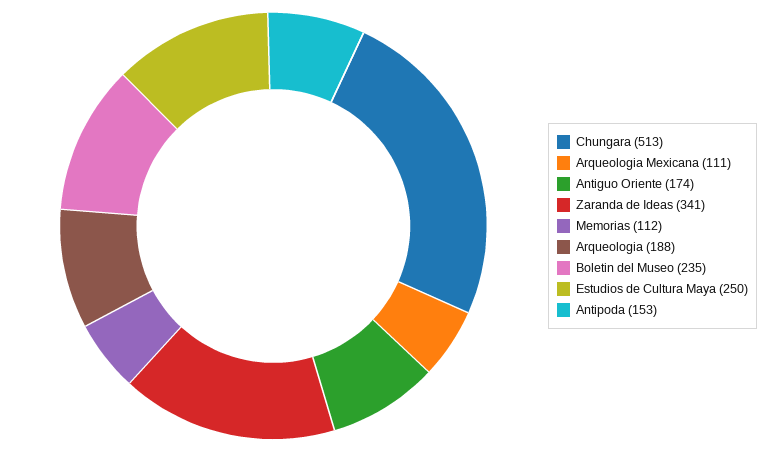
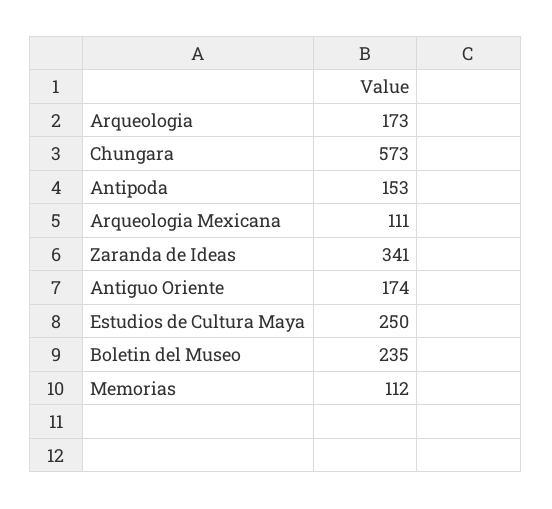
  {
-   "Chungara": 513,
+   "Chungara": 573,
    "Arqueologia Mexicana": 111,
    "Antiguo Oriente": 174,
    "Zaranda de Ideas": 341,
    "Memorias": 112,
-   "Arqueologia": 188,
+   "Arqueologia": 173,
    "Boletin del Museo": 235,
    "Estudios de Cultura Maya": 250,
    "Antipoda": 153
  }

